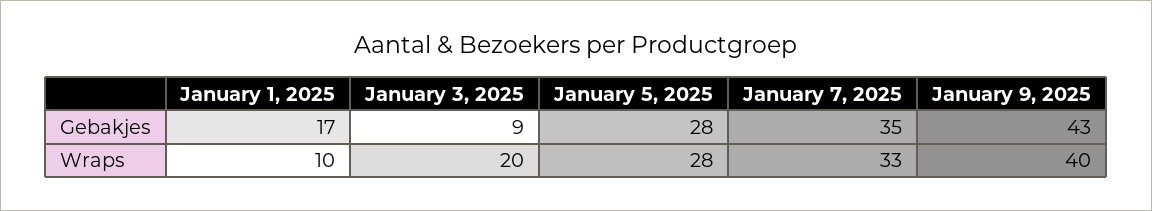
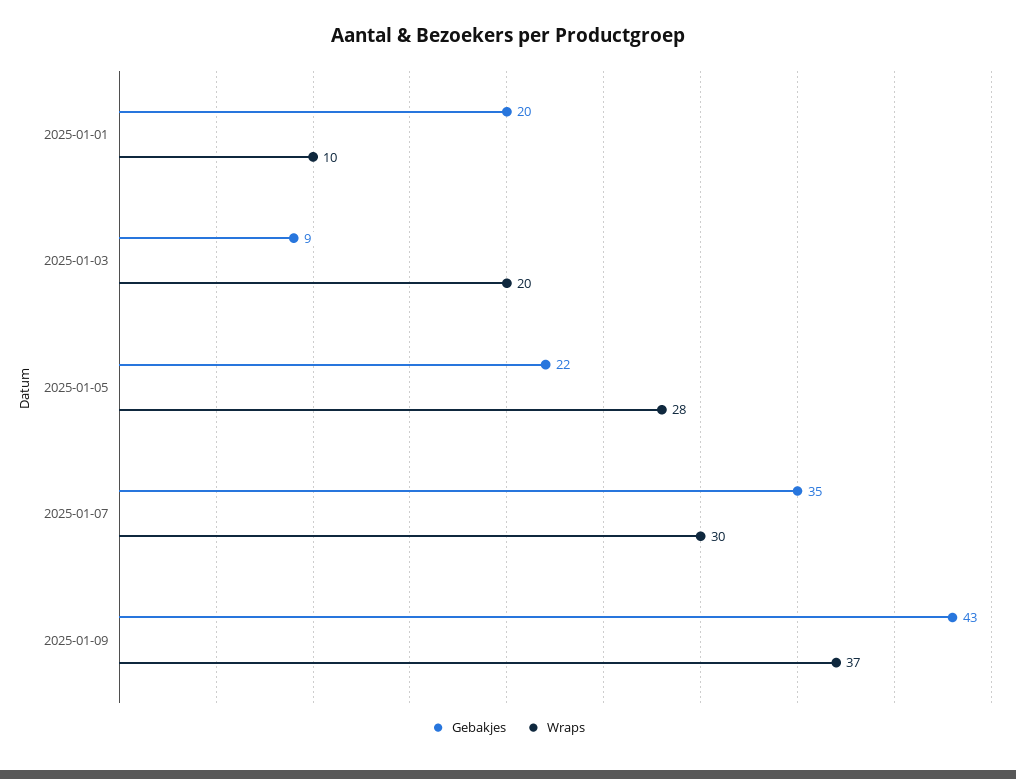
  {
    "Gebakjes": {
-     "January 1, 2025": 17,
+     "January 1, 2025": 20,
      "January 3, 2025": 9,
-     "January 5, 2025": 28,
+     "January 5, 2025": 22,
      "January 7, 2025": 35,
      "January 9, 2025": 43
    },
    "Wraps": {
      "January 1, 2025": 10,
      "January 3, 2025": 20,
      "January 5, 2025": 28,
-     "January 7, 2025": 33,
+     "January 7, 2025": 30,
-     "January 9, 2025": 40
+     "January 9, 2025": 37
    }
  }

